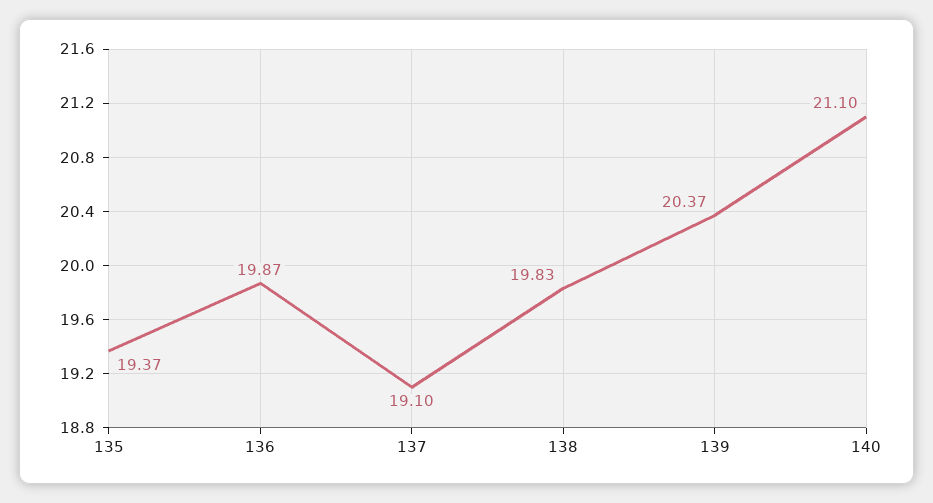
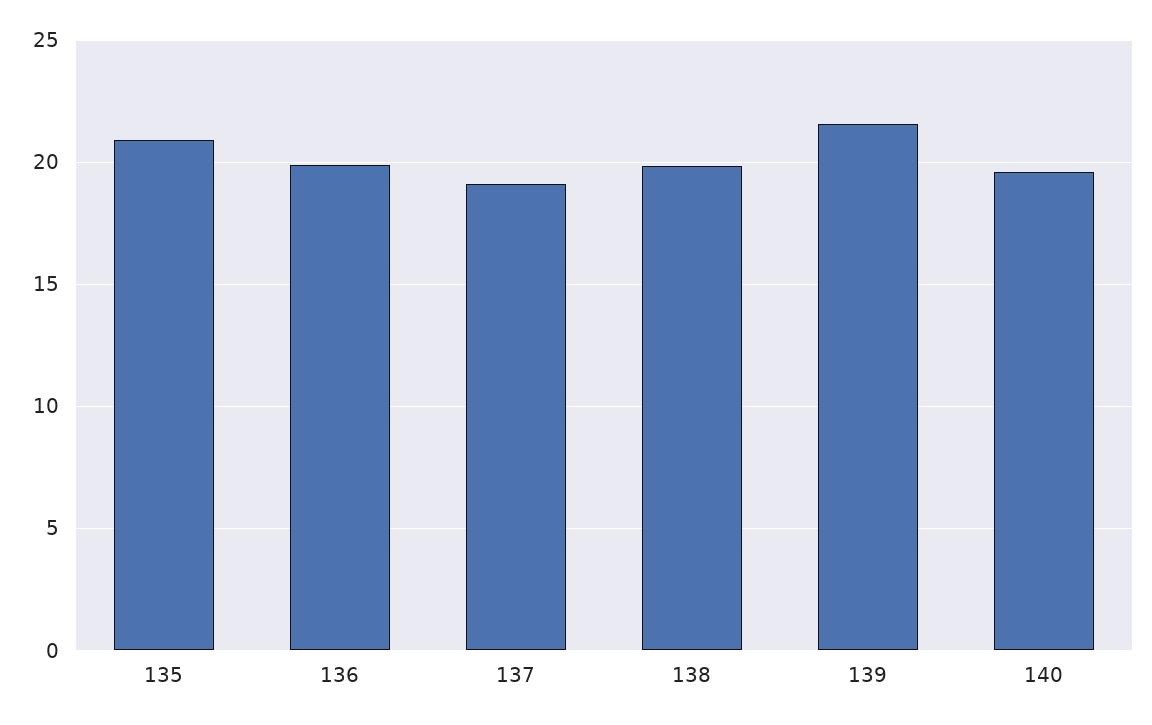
  {
-   "135": 19.37,
+   "135": 21,
    "136": 19.87,
    "137": 19.1,
    "138": 19.83,
-   "139": 20.37,
+   "139": 21.5,
-   "140": 21.1
+   "140": 19.5
  }

